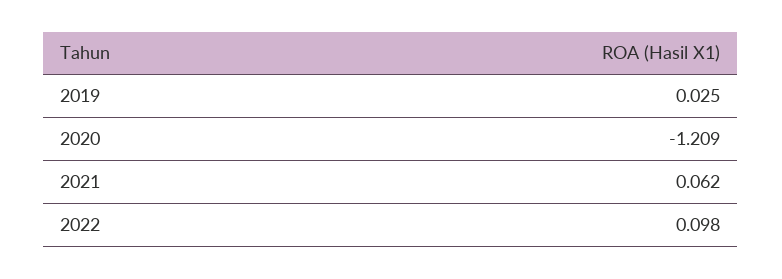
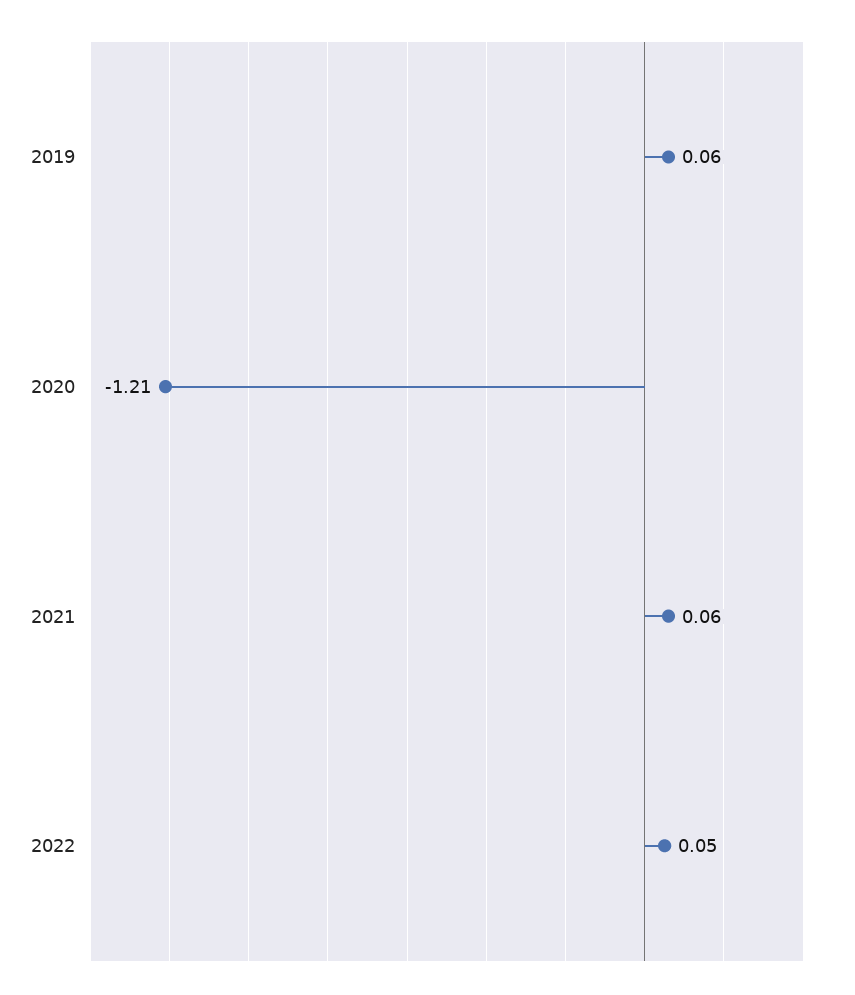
  {
-   "2019": 0.025,
+   "2019": 0.06,
    "2020": -1.209,
    "2021": 0.062,
-   "2022": 0.098
+   "2022": 0.05
  }

